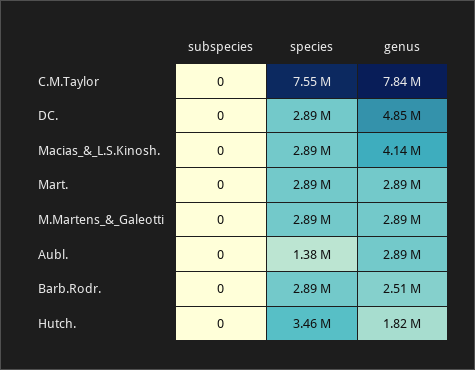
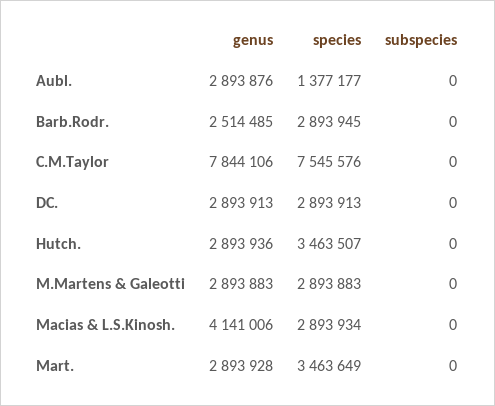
  {
    "subspecies": {
      "C.M.Taylor": 0,
      "DC.": 0,
      "Macias_&_L.S.Kinosh.": 0,
      "Mart.": 0,
      "M.Martens_&_Galeotti": 0,
      "Aubl.": 0,
      "Barb.Rodr.": 0,
      "Hutch.": 0
    },
    "species": {
      "C.M.Taylor": 7545576,
      "DC.": 2893913,
      "Macias_&_L.S.Kinosh.": 2893934,
-     "Mart.": 2890000,
+     "Mart.": 3463649,
      "M.Martens_&_Galeotti": 2893883,
      "Aubl.": 1377177,
      "Barb.Rodr.": 2893945,
      "Hutch.": 3463507
    },
    "genus": {
      "C.M.Taylor": 7844106,
-     "DC.": 4850000,
+     "DC.": 2893913,
      "Macias_&_L.S.Kinosh.": 4141006,
      "Mart.": 2893928,
      "M.Martens_&_Galeotti": 2893883,
      "Aubl.": 2893876,
      "Barb.Rodr.": 2514485,
-     "Hutch.": 1820000
+     "Hutch.": 2893936
    }
  }

